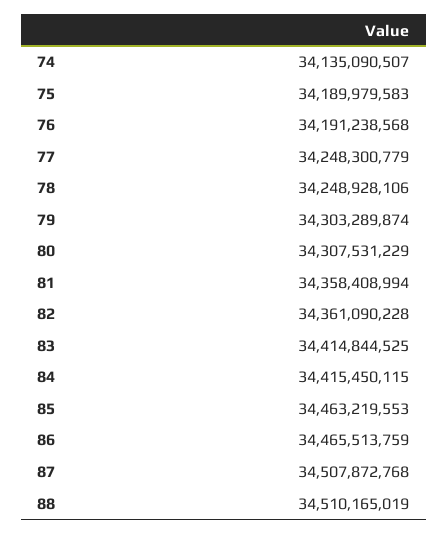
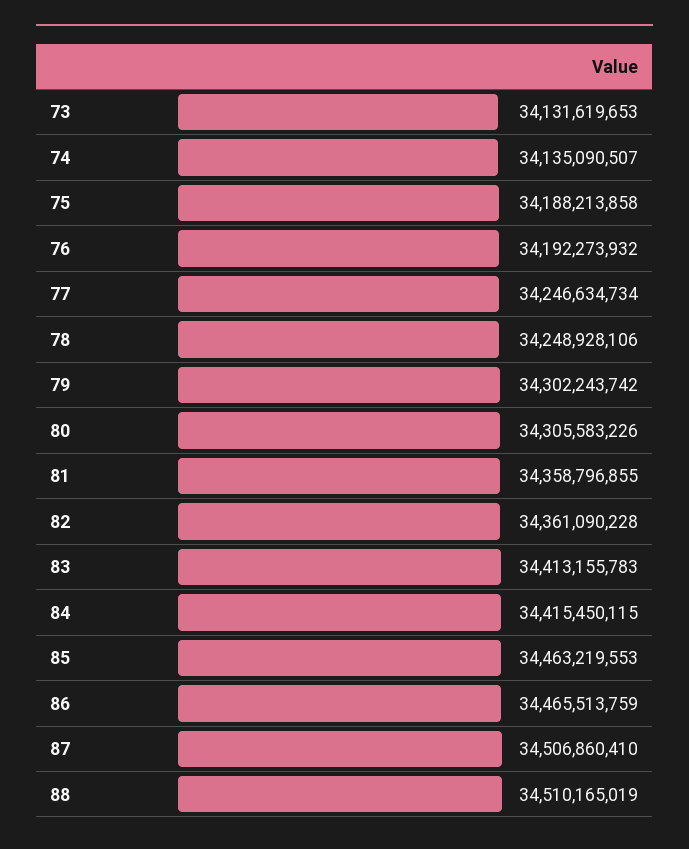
  {
    "74": 34135090507,
-   "75": 34189979583,
+   "75": 34188213858,
-   "76": 34191238568,
+   "76": 34192273932,
-   "77": 34248300779,
+   "77": 34246634734,
    "78": 34248928106,
-   "79": 34303289874,
+   "79": 34302243742,
-   "80": 34307531229,
+   "80": 34305583226,
-   "81": 34358408994,
+   "81": 34358796855,
    "82": 34361090228,
-   "83": 34414844525,
+   "83": 34413155783,
    "84": 34415450115,
    "85": 34463219553,
    "86": 34465513759,
-   "87": 34507872768,
+   "87": 34506860410,
-   "88": 34510165019
+   "88": 34510165019,
+   "73": 34131619653
  }

